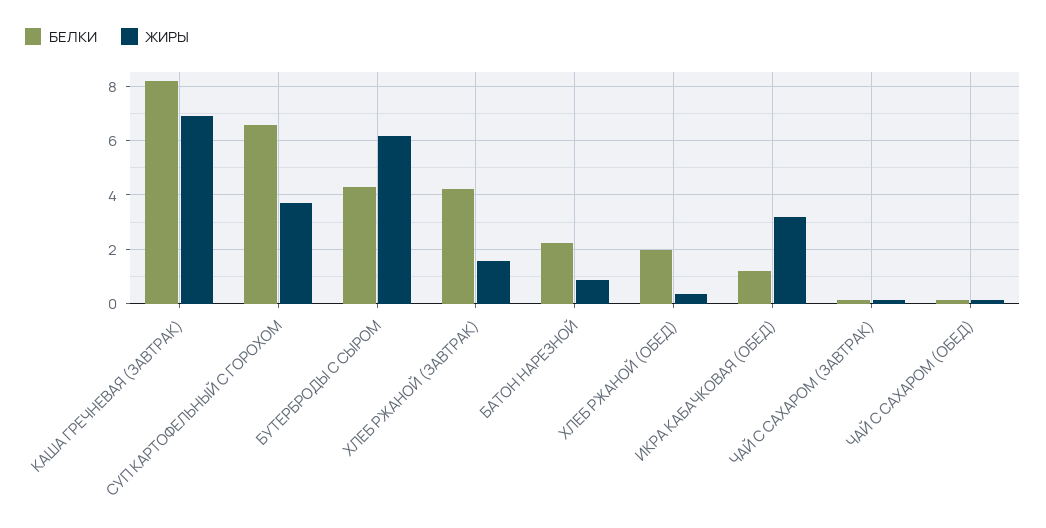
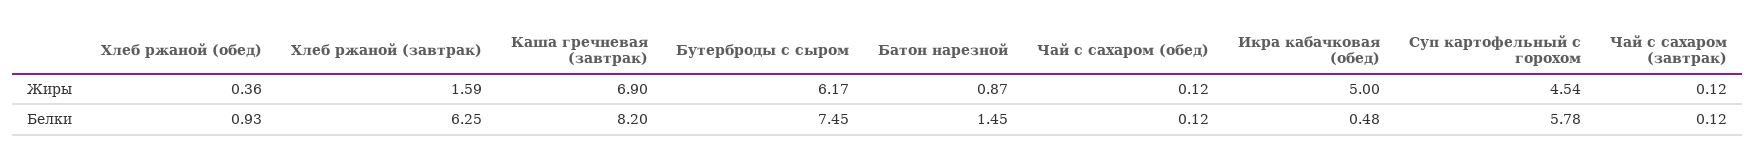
  {
    "БЕЛКИ": {
      "КАША ГРЕЧНЕВАЯ (ЗАВТРАК)": 8.2,
-     "СУП КАРТОФЕЛЬНЫЙ С ГОРОХОМ": 6.5,
+     "СУП КАРТОФЕЛЬНЫЙ С ГОРОХОМ": 5.78,
-     "БУТЕРБРОДЫ С СЫРОМ": 4.25,
+     "БУТЕРБРОДЫ С СЫРОМ": 7.45,
-     "ХЛЕБ РЖАНОЙ (ЗАВТРАК)": 4.25,
+     "ХЛЕБ РЖАНОЙ (ЗАВТРАК)": 6.25,
-     "БАТОН НАРЕЗНОЙ": 2.25,
+     "БАТОН НАРЕЗНОЙ": 1.45,
-     "ХЛЕБ РЖАНОЙ (ОБЕД)": 2,
+     "ХЛЕБ РЖАНОЙ (ОБЕД)": 0.93,
-     "ИКРА КАБАЧКОВАЯ (ОБЕД)": 1.25,
+     "ИКРА КАБАЧКОВАЯ (ОБЕД)": 0.48,
      "ЧАЙ С САХАРОМ (ЗАВТРАК)": 0.12,
      "ЧАЙ С САХАРОМ (ОБЕД)": 0.12
    },
    "ЖИРЫ": {
      "КАША ГРЕЧНЕВАЯ (ЗАВТРАК)": 6.9,
-     "СУП КАРТОФЕЛЬНЫЙ С ГОРОХОМ": 3.75,
+     "СУП КАРТОФЕЛЬНЫЙ С ГОРОХОМ": 4.54,
      "БУТЕРБРОДЫ С СЫРОМ": 6.17,
      "ХЛЕБ РЖАНОЙ (ЗАВТРАК)": 1.59,
      "БАТОН НАРЕЗНОЙ": 0.87,
      "ХЛЕБ РЖАНОЙ (ОБЕД)": 0.36,
-     "ИКРА КАБАЧКОВАЯ (ОБЕД)": 3.25,
+     "ИКРА КАБАЧКОВАЯ (ОБЕД)": 5,
      "ЧАЙ С САХАРОМ (ЗАВТРАК)": 0.12,
      "ЧАЙ С САХАРОМ (ОБЕД)": 0.12
    }
  }

